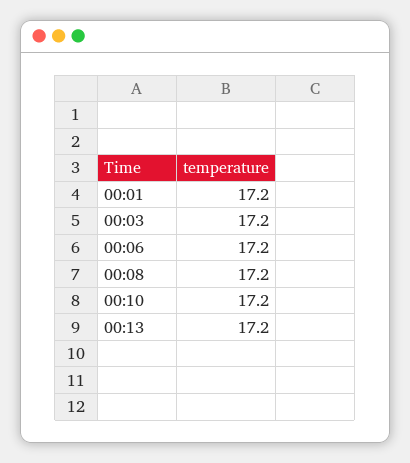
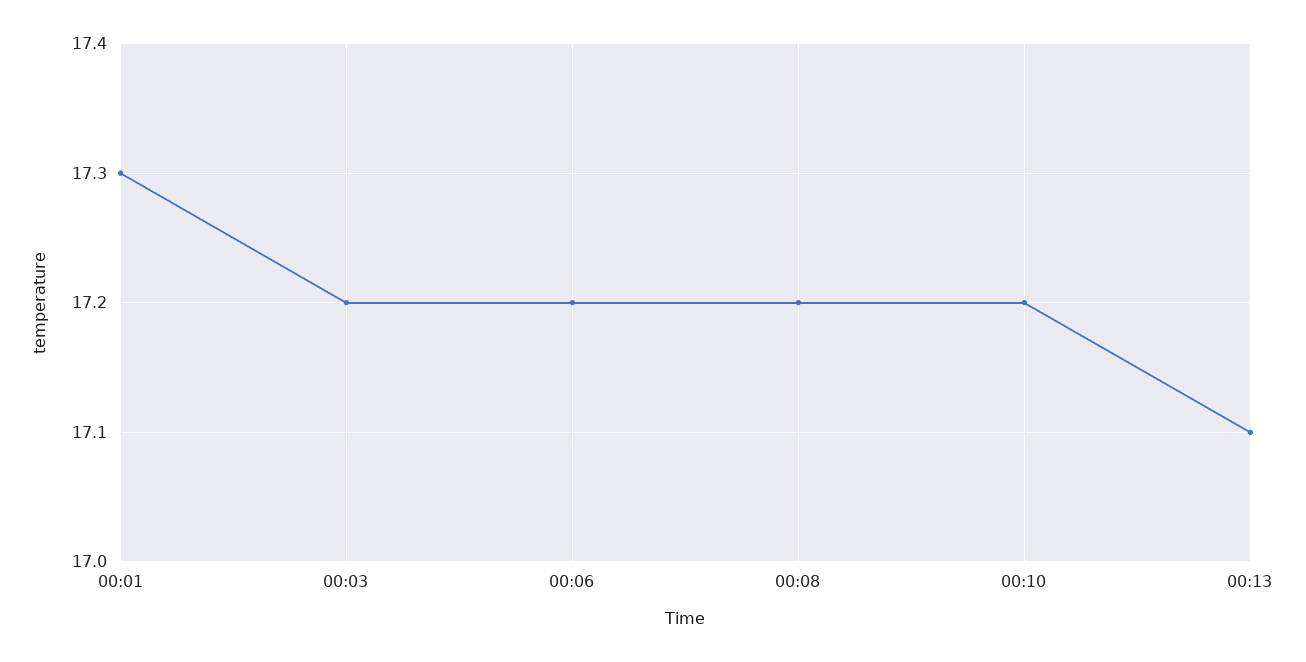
  {
-   "00:01": 17.2,
+   "00:01": 17.3,
    "00:03": 17.2,
    "00:06": 17.2,
    "00:08": 17.2,
    "00:10": 17.2,
-   "00:13": 17.2
+   "00:13": 17.1
  }

